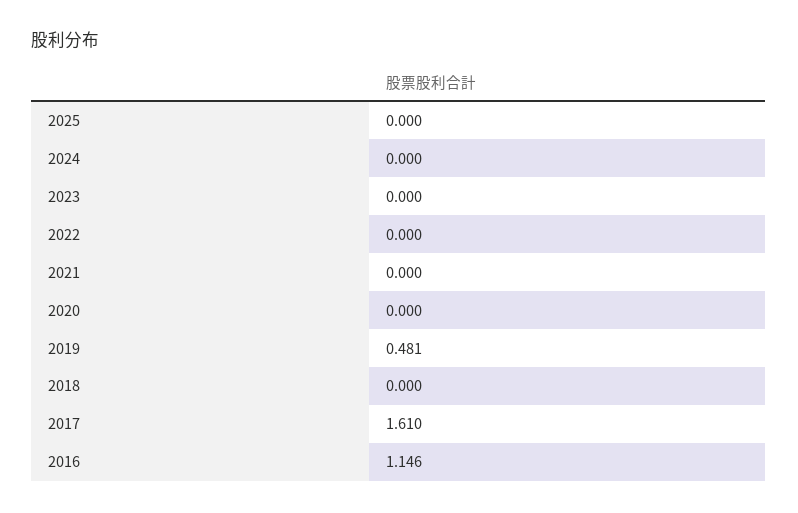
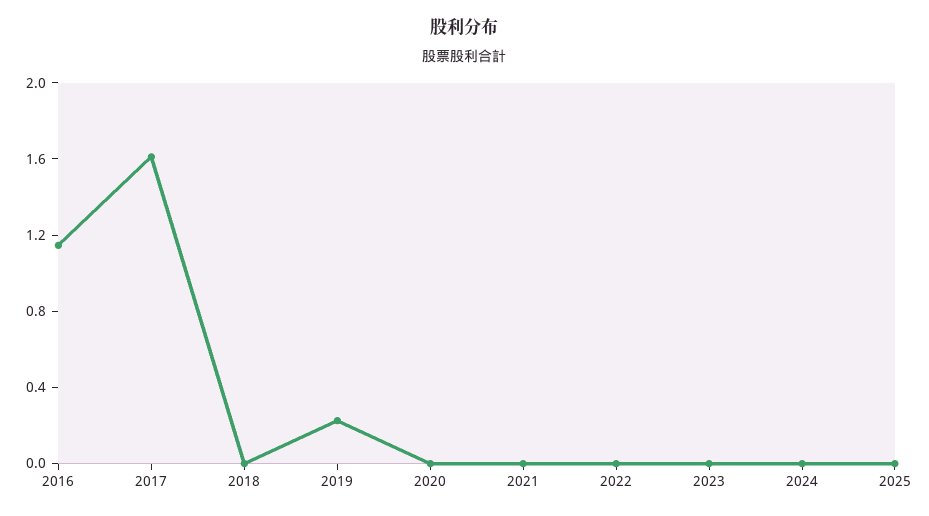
  {
    "2025": 0,
    "2024": 0,
    "2023": 0,
    "2022": 0,
    "2021": 0,
    "2020": 0,
-   "2019": 0.481,
+   "2019": 0.2,
    "2018": 0,
    "2017": 1.61,
    "2016": 1.146
  }

